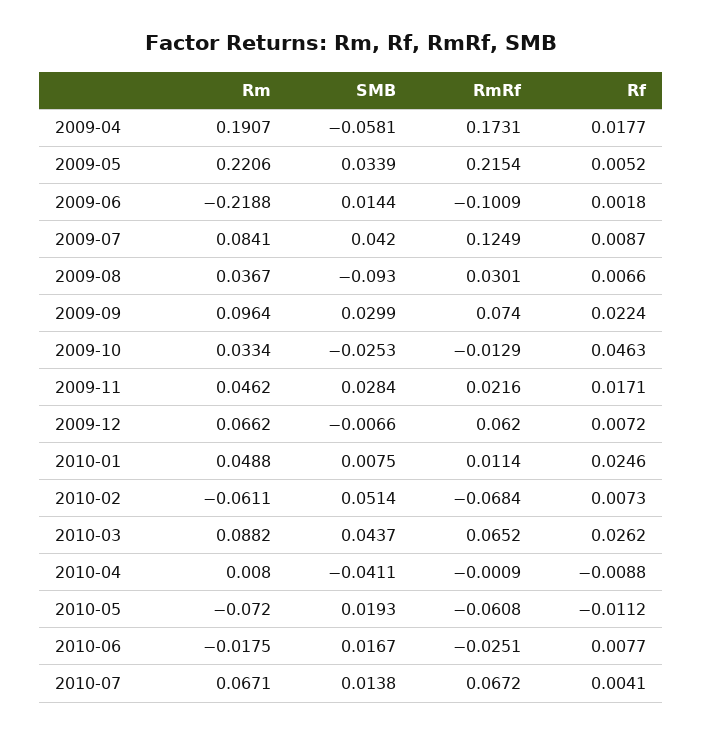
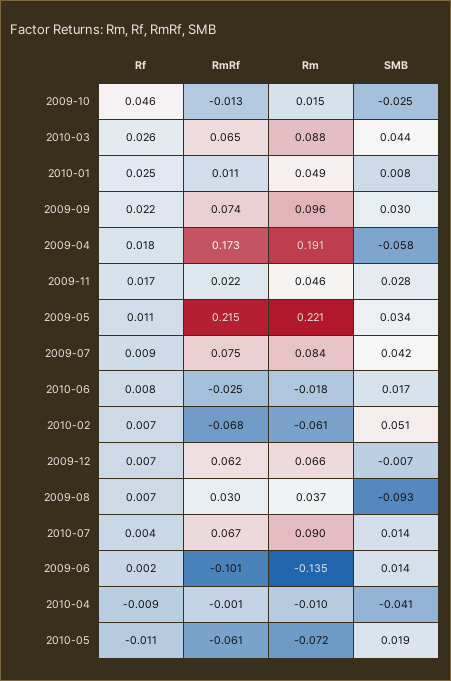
  {
    "Rm": {
      "2009-04": 0.1907,
      "2009-05": 0.2206,
-     "2009-06": -0.2188,
+     "2009-06": -0.135,
      "2009-07": 0.0841,
      "2009-08": 0.0367,
      "2009-09": 0.0964,
-     "2009-10": 0.0334,
+     "2009-10": 0.015,
      "2009-11": 0.0462,
      "2009-12": 0.0662,
      "2010-01": 0.0488,
      "2010-02": -0.0611,
      "2010-03": 0.0882,
-     "2010-04": 0.008,
+     "2010-04": -0.01,
      "2010-05": -0.072,
      "2010-06": -0.0175,
-     "2010-07": 0.0671
+     "2010-07": 0.09
    },
    "SMB": {
      "2009-04": -0.0581,
      "2009-05": 0.0339,
      "2009-06": 0.0144,
      "2009-07": 0.042,
      "2009-08": -0.093,
      "2009-09": 0.0299,
      "2009-10": -0.0253,
      "2009-11": 0.0284,
      "2009-12": -0.0066,
      "2010-01": 0.0075,
      "2010-02": 0.0514,
      "2010-03": 0.0437,
      "2010-04": -0.0411,
      "2010-05": 0.0193,
      "2010-06": 0.0167,
      "2010-07": 0.0138
    },
    "RmRf": {
      "2009-04": 0.1731,
      "2009-05": 0.2154,
      "2009-06": -0.1009,
-     "2009-07": 0.1249,
+     "2009-07": 0.075,
      "2009-08": 0.0301,
      "2009-09": 0.074,
      "2009-10": -0.0129,
      "2009-11": 0.0216,
      "2009-12": 0.062,
      "2010-01": 0.0114,
      "2010-02": -0.0684,
      "2010-03": 0.0652,
      "2010-04": -0.0009,
      "2010-05": -0.0608,
      "2010-06": -0.0251,
      "2010-07": 0.0672
    },
    "Rf": {
      "2009-04": 0.0177,
-     "2009-05": 0.0052,
+     "2009-05": 0.011,
      "2009-06": 0.0018,
      "2009-07": 0.0087,
      "2009-08": 0.0066,
      "2009-09": 0.0224,
      "2009-10": 0.0463,
      "2009-11": 0.0171,
      "2009-12": 0.0072,
      "2010-01": 0.0246,
      "2010-02": 0.0073,
      "2010-03": 0.0262,
      "2010-04": -0.0088,
      "2010-05": -0.0112,
      "2010-06": 0.0077,
      "2010-07": 0.0041
    }
  }

